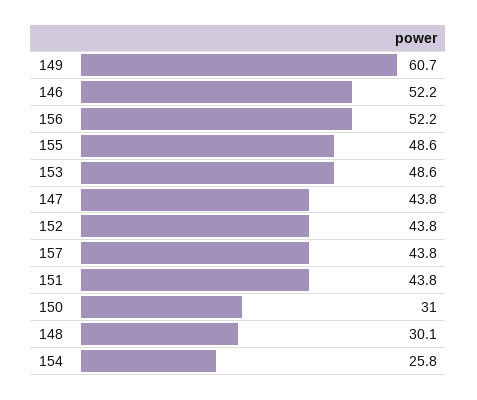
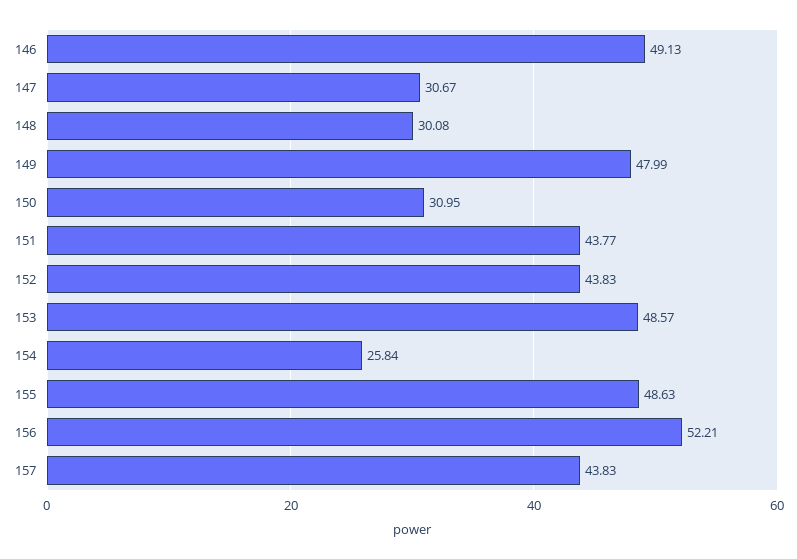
  {
-   "149": 60.7,
+   "149": 47.99,
-   "146": 52.2,
+   "146": 49.13,
    "156": 52.21,
    "155": 48.63,
    "153": 48.57,
-   "147": 43.8,
+   "147": 30.67,
    "152": 43.83,
    "157": 43.83,
    "151": 43.77,
    "150": 30.95,
    "148": 30.08,
    "154": 25.84
  }

